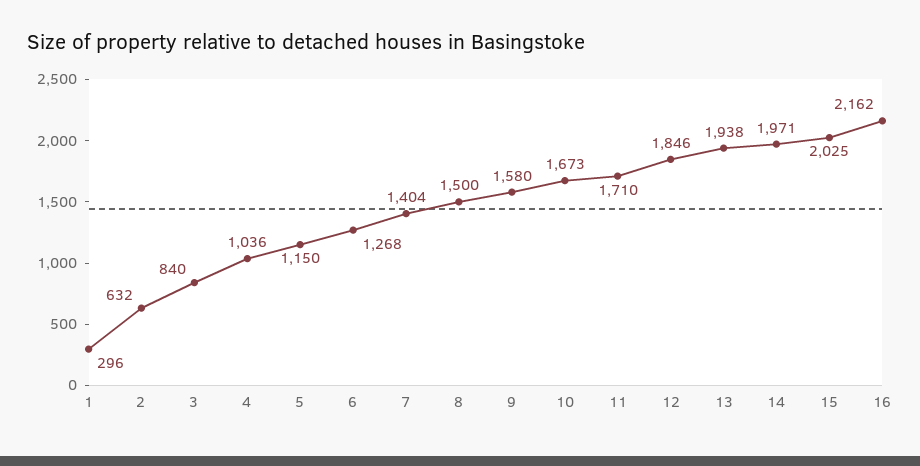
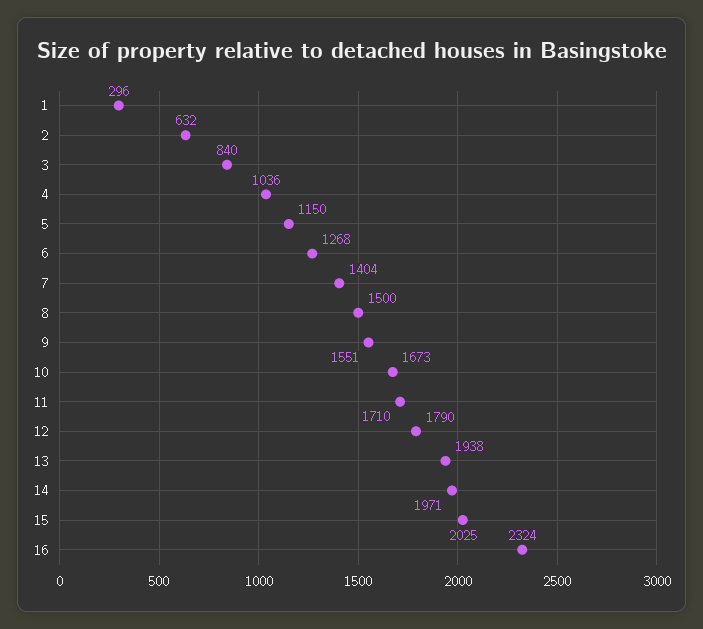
  {
    "1": 296,
    "2": 632,
    "3": 840,
    "4": 1036,
    "5": 1150,
    "6": 1268,
    "7": 1404,
    "8": 1500,
-   "9": 1580,
+   "9": 1551,
    "10": 1673,
    "11": 1710,
-   "12": 1846,
+   "12": 1790,
    "13": 1938,
    "14": 1971,
    "15": 2025,
-   "16": 2162
+   "16": 2324
  }

